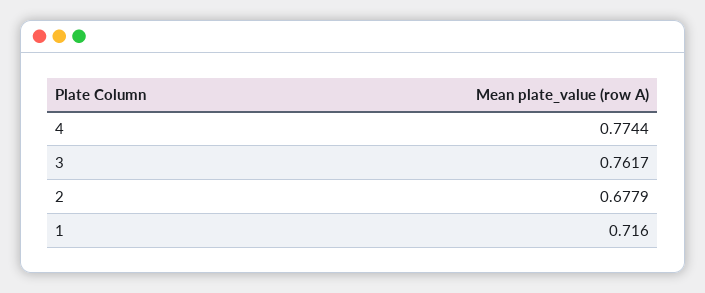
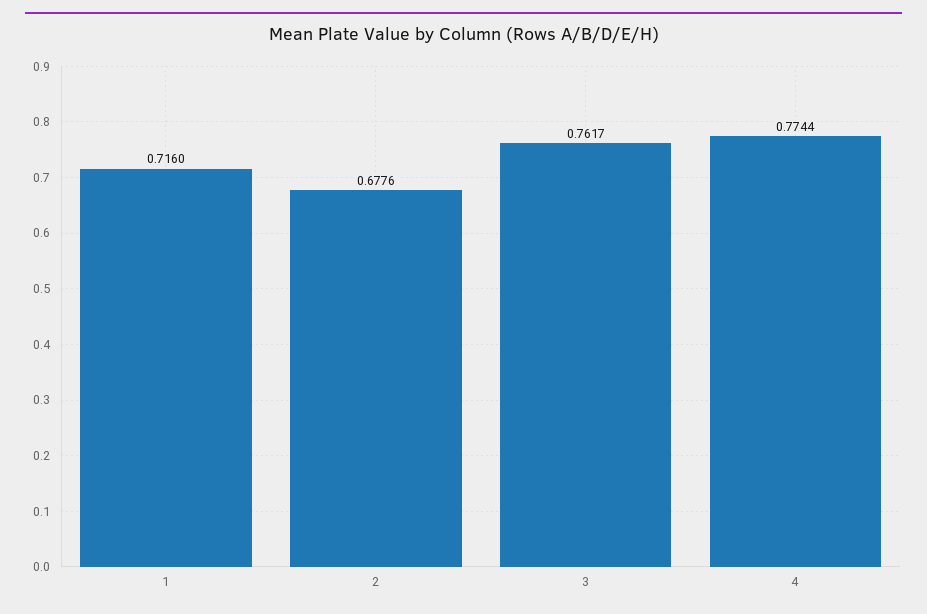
  {
    "4": 0.7744,
    "3": 0.7617,
-   "2": 0.6779,
+   "2": 0.6776,
    "1": 0.716
  }

